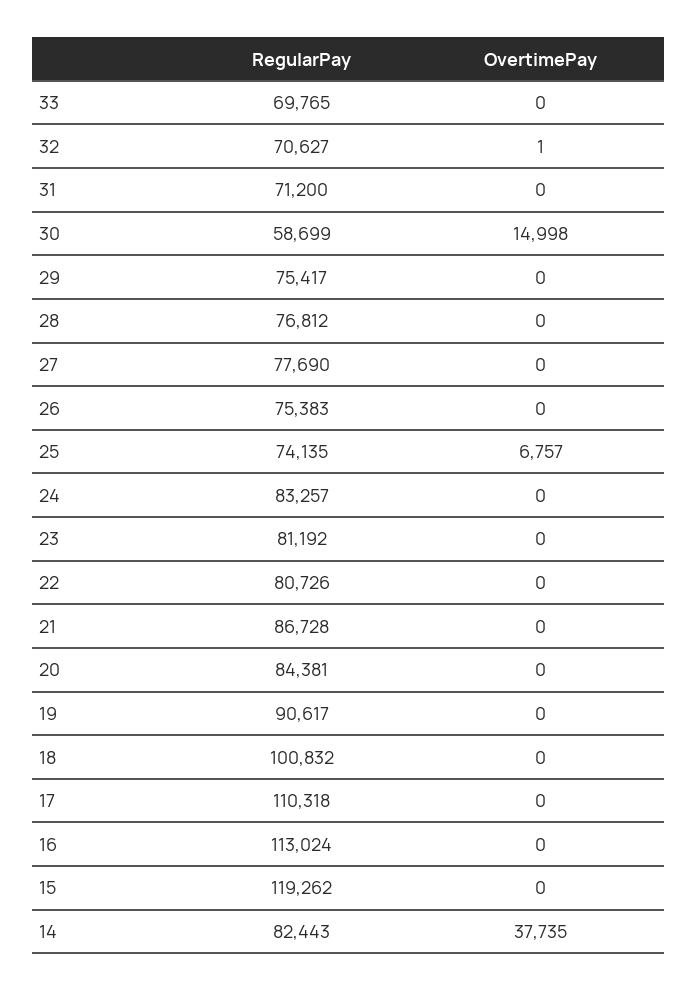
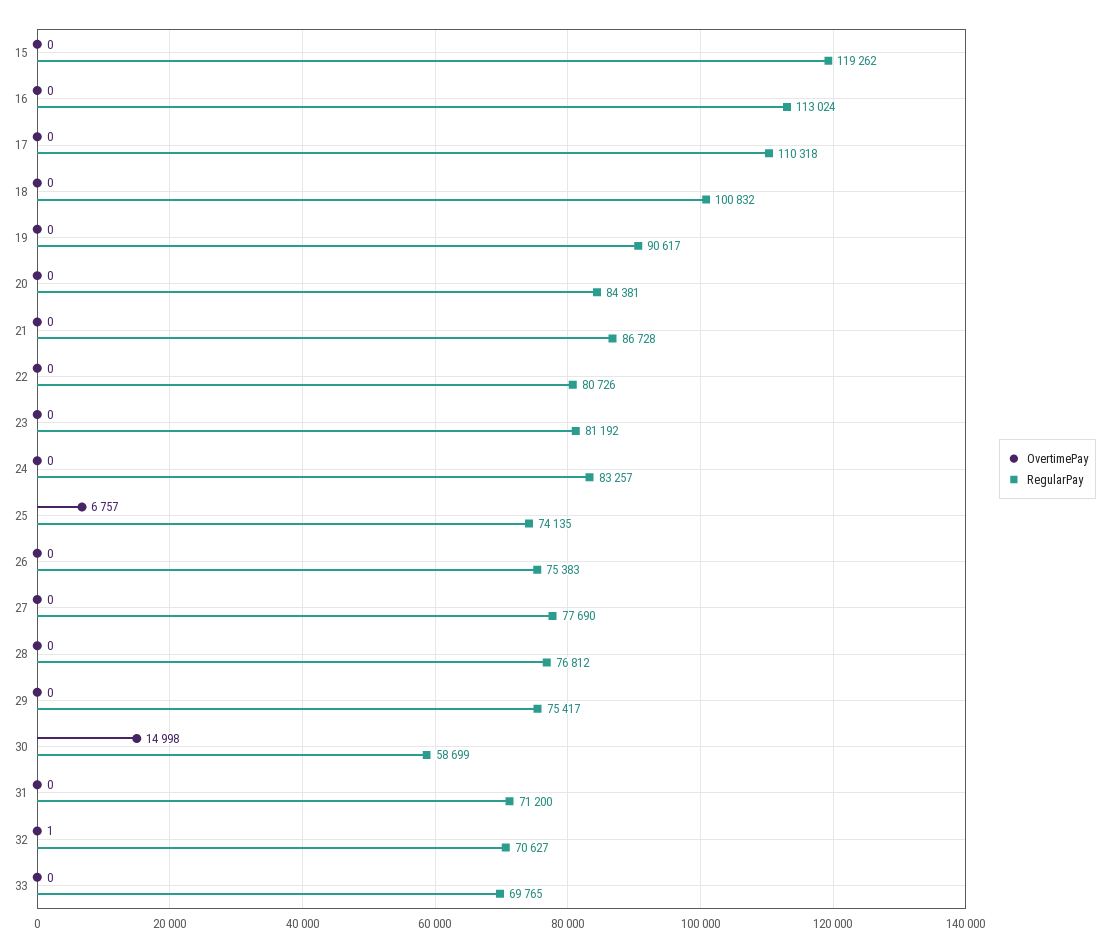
  {
    "RegularPay": {
      "33": 69765,
      "32": 70627,
      "31": 71200,
      "30": 58699,
      "29": 75417,
      "28": 76812,
      "27": 77690,
      "26": 75383,
      "25": 74135,
      "24": 83257,
      "23": 81192,
      "22": 80726,
      "21": 86728,
      "20": 84381,
      "19": 90617,
      "18": 100832,
      "17": 110318,
      "16": 113024,
-     "15": 119262,
+     "15": 119262
-     "14": 82443
    },
    "OvertimePay": {
      "33": 0,
      "32": 1,
      "31": 0,
      "30": 14998,
      "29": 0,
      "28": 0,
      "27": 0,
      "26": 0,
      "25": 6757,
      "24": 0,
      "23": 0,
      "22": 0,
      "21": 0,
      "20": 0,
      "19": 0,
      "18": 0,
      "17": 0,
      "16": 0,
-     "15": 0,
+     "15": 0
-     "14": 37735
    }
  }

